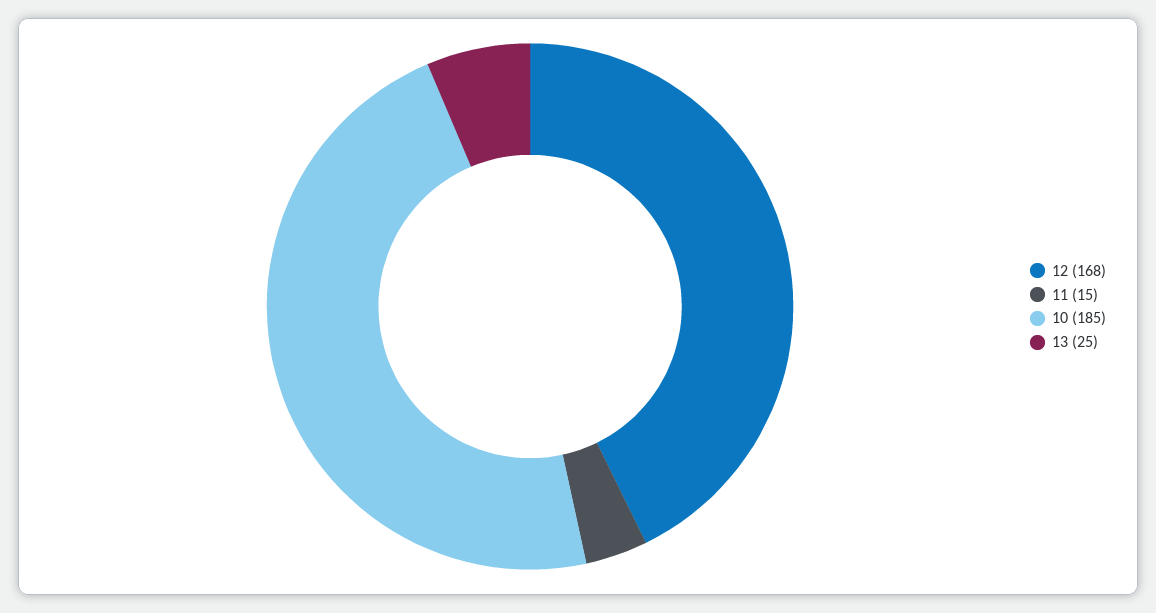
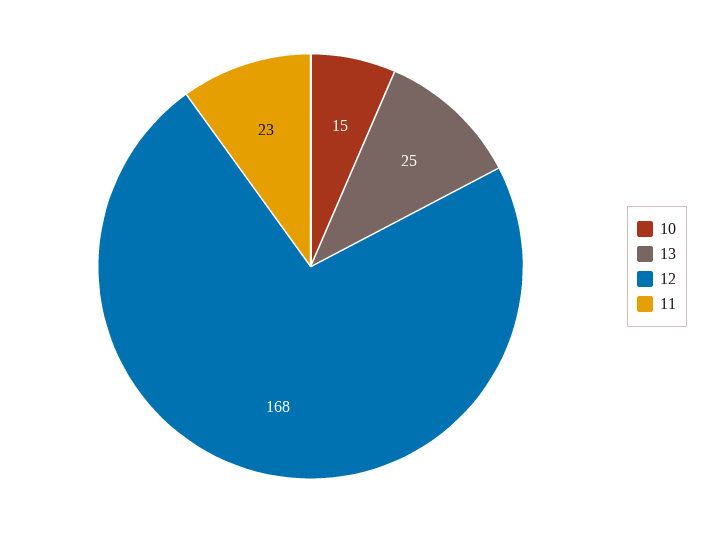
  {
    "12": 168,
-   "11": 15,
+   "11": 23,
-   "10": 185,
+   "10": 15,
    "13": 25
  }

